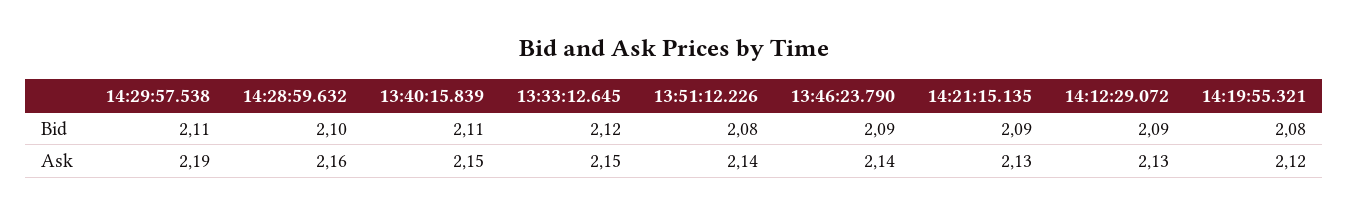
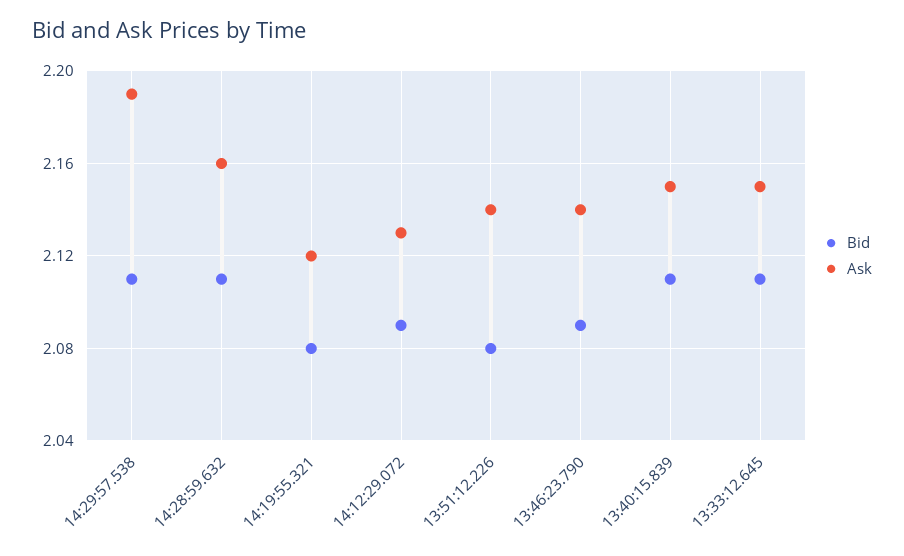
  {
    "Bid": {
      "14:29:57.538": 2.11,
-     "14:28:59.632": 2.1,
+     "14:28:59.632": 2.11,
      "13:40:15.839": 2.11,
-     "13:33:12.645": 2.12,
+     "13:33:12.645": 2.11,
      "13:51:12.226": 2.08,
      "13:46:23.790": 2.09,
-     "14:21:15.135": 2.09,
      "14:12:29.072": 2.09,
      "14:19:55.321": 2.08
    },
    "Ask": {
      "14:29:57.538": 2.19,
      "14:28:59.632": 2.16,
      "13:40:15.839": 2.15,
      "13:33:12.645": 2.15,
      "13:51:12.226": 2.14,
      "13:46:23.790": 2.14,
-     "14:21:15.135": 2.13,
      "14:12:29.072": 2.13,
      "14:19:55.321": 2.12
    }
  }

